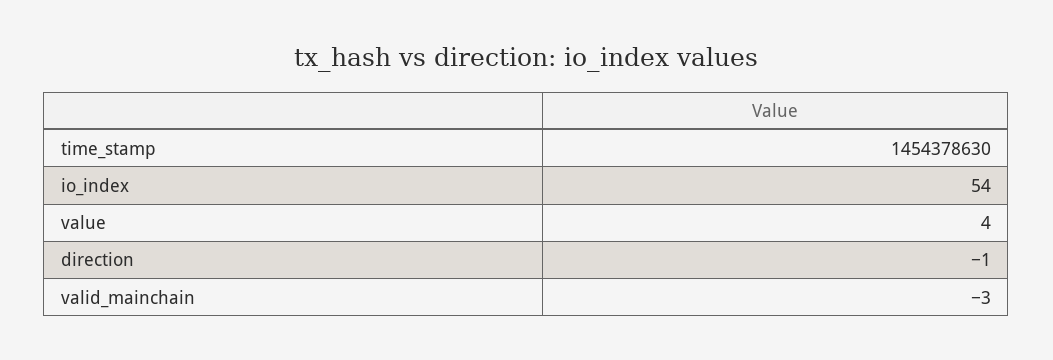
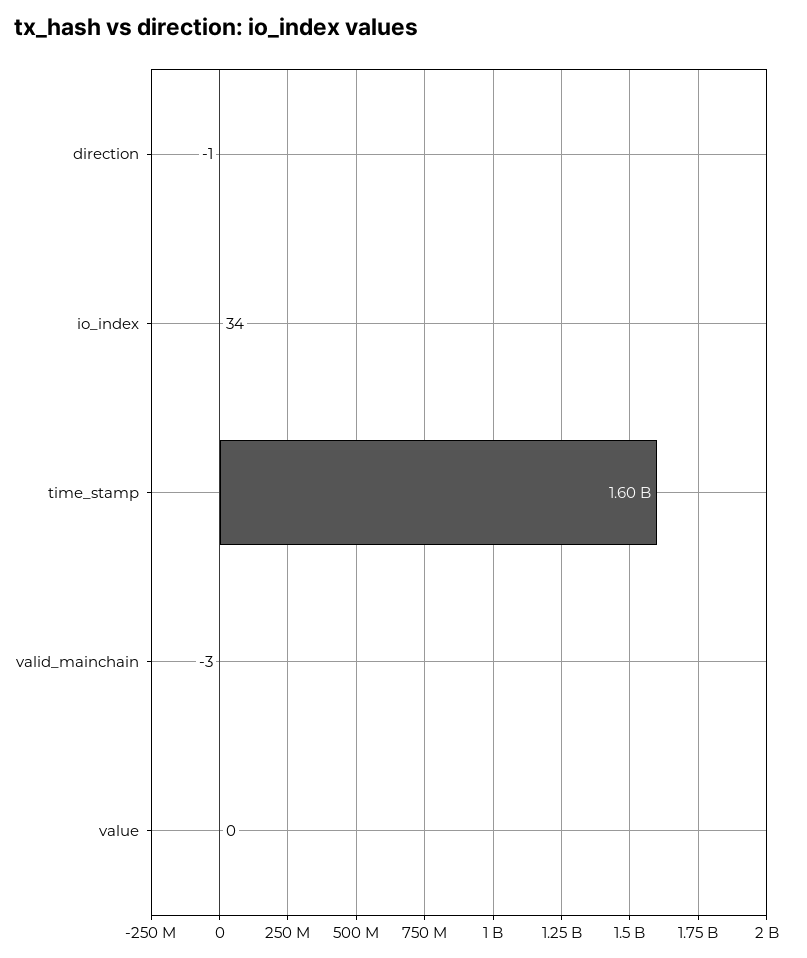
  {
-   "time_stamp": 1454378630,
+   "time_stamp": 1600000000,
-   "io_index": 54,
+   "io_index": 34,
-   "value": 4,
+   "value": 0,
    "direction": -1,
    "valid_mainchain": -3
  }

